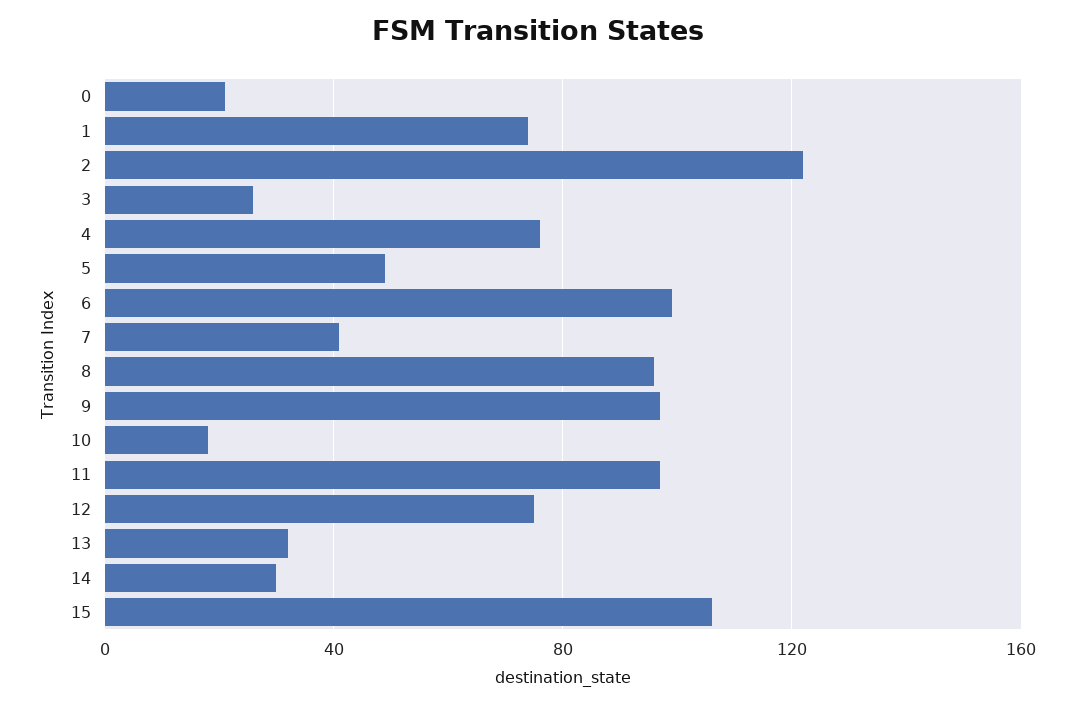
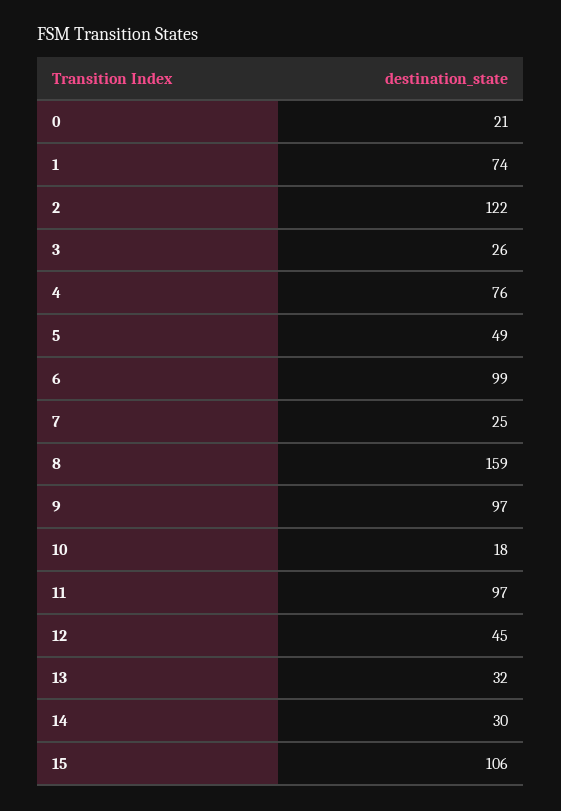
  {
    "0": 21,
    "1": 74,
    "2": 122,
    "3": 26,
    "4": 76,
    "5": 49,
    "6": 99,
-   "7": 40,
+   "7": 25,
-   "8": 95,
+   "8": 159,
    "9": 97,
    "10": 18,
    "11": 97,
-   "12": 75,
+   "12": 45,
    "13": 32,
    "14": 30,
    "15": 106
  }

